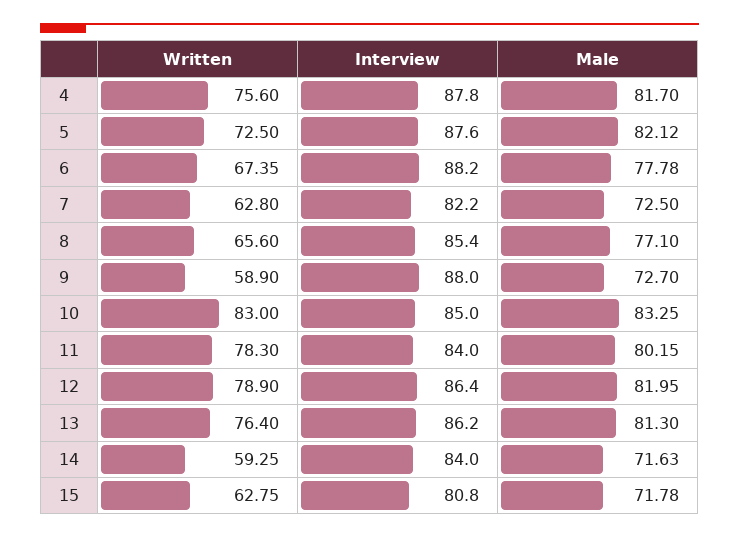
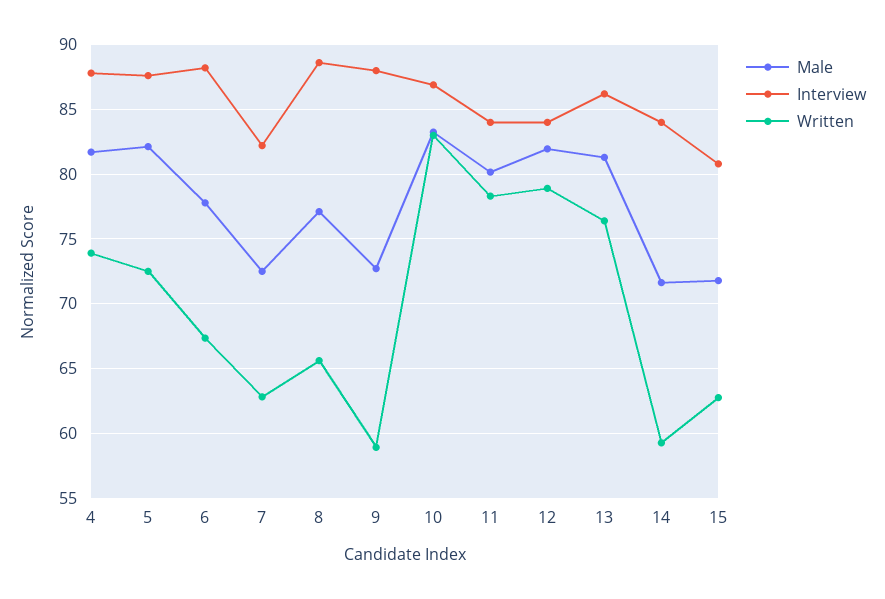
  {
    "Written": {
-     "4": 75.6,
+     "4": 74,
      "5": 72.5,
      "6": 67.35,
      "7": 62.8,
      "8": 65.6,
      "9": 58.9,
      "10": 83,
      "11": 78.3,
      "12": 78.9,
      "13": 76.4,
      "14": 59.25,
      "15": 62.75
    },
    "Interview": {
      "4": 87.8,
      "5": 87.6,
      "6": 88.2,
      "7": 82.2,
-     "8": 85.4,
+     "8": 88.5,
      "9": 88,
-     "10": 85,
+     "10": 87,
      "11": 84,
-     "12": 86.4,
+     "12": 84,
      "13": 86.2,
      "14": 84,
      "15": 80.8
    },
    "Male": {
      "4": 81.7,
      "5": 82.12,
      "6": 77.78,
      "7": 72.5,
      "8": 77.1,
      "9": 72.7,
      "10": 83.25,
      "11": 80.15,
      "12": 81.95,
      "13": 81.3,
      "14": 71.63,
      "15": 71.78
    }
  }

